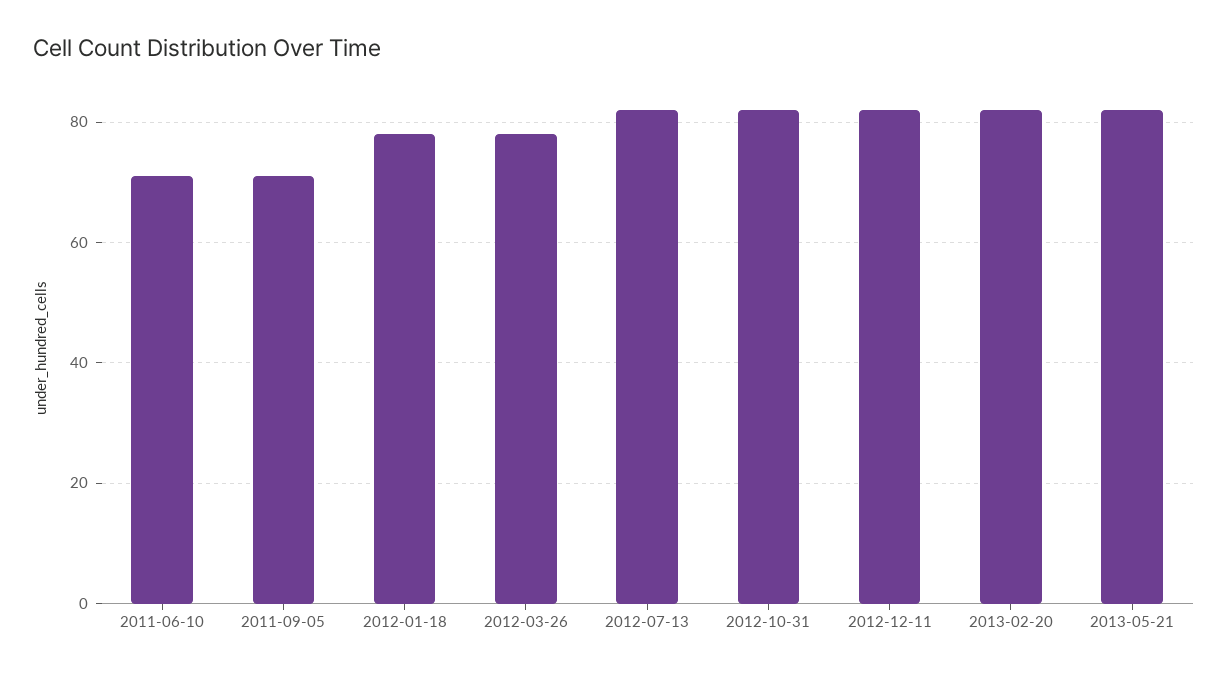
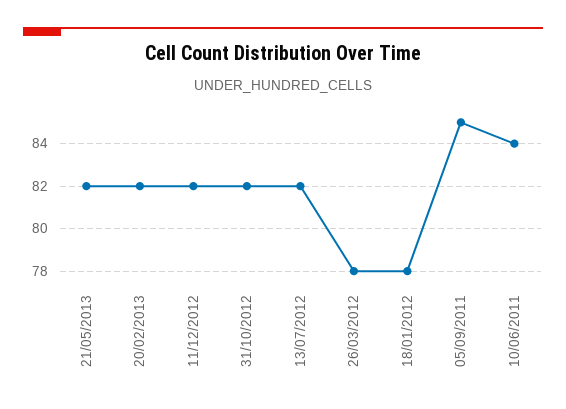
  {
-   "2011-06-10": 70,
+   "2011-06-10": 84,
-   "2011-09-05": 70,
+   "2011-09-05": 85,
    "2012-01-18": 78,
    "2012-03-26": 78,
    "2012-07-13": 82,
    "2012-10-31": 82,
    "2012-12-11": 82,
    "2013-02-20": 82,
    "2013-05-21": 82
  }

